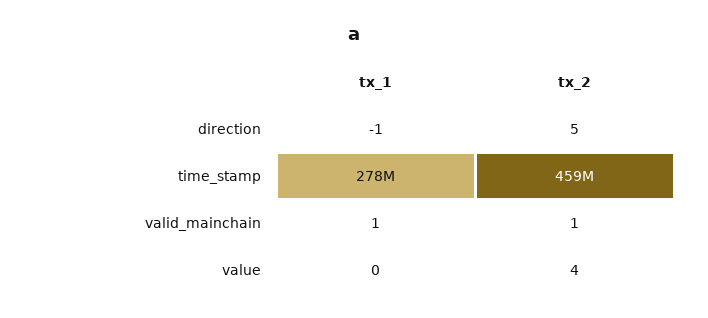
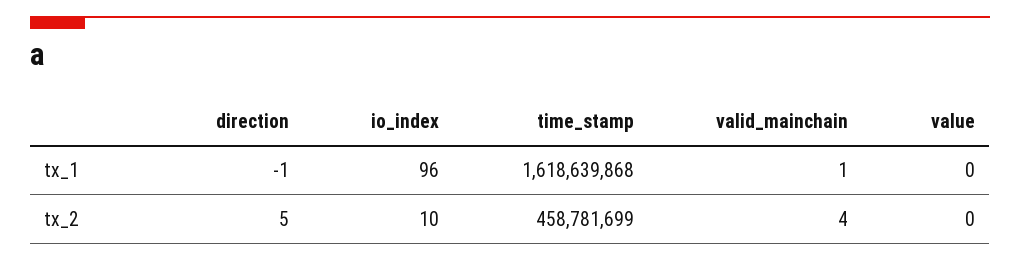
  {
    "tx_1": {
      "direction": -1,
-     "time_stamp": 278000000,
+     "time_stamp": 1618639868,
      "valid_mainchain": 1,
-     "value": 0
+     "value": 0,
+     "io_index": 96
    },
    "tx_2": {
      "direction": 5,
      "time_stamp": 458781699,
-     "valid_mainchain": 1,
+     "valid_mainchain": 4,
-     "value": 4
+     "value": 0,
+     "io_index": 10
    }
  }

